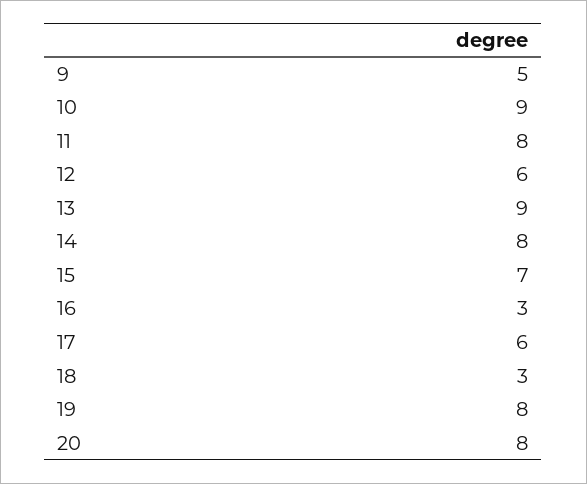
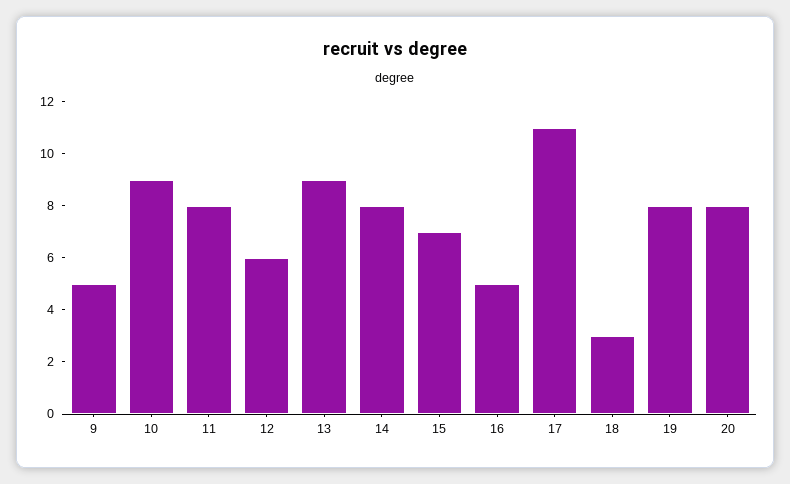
  {
    "9": 5,
    "10": 9,
    "11": 8,
    "12": 6,
    "13": 9,
    "14": 8,
    "15": 7,
-   "16": 3,
+   "16": 5,
-   "17": 6,
+   "17": 11,
    "18": 3,
    "19": 8,
    "20": 8
  }

